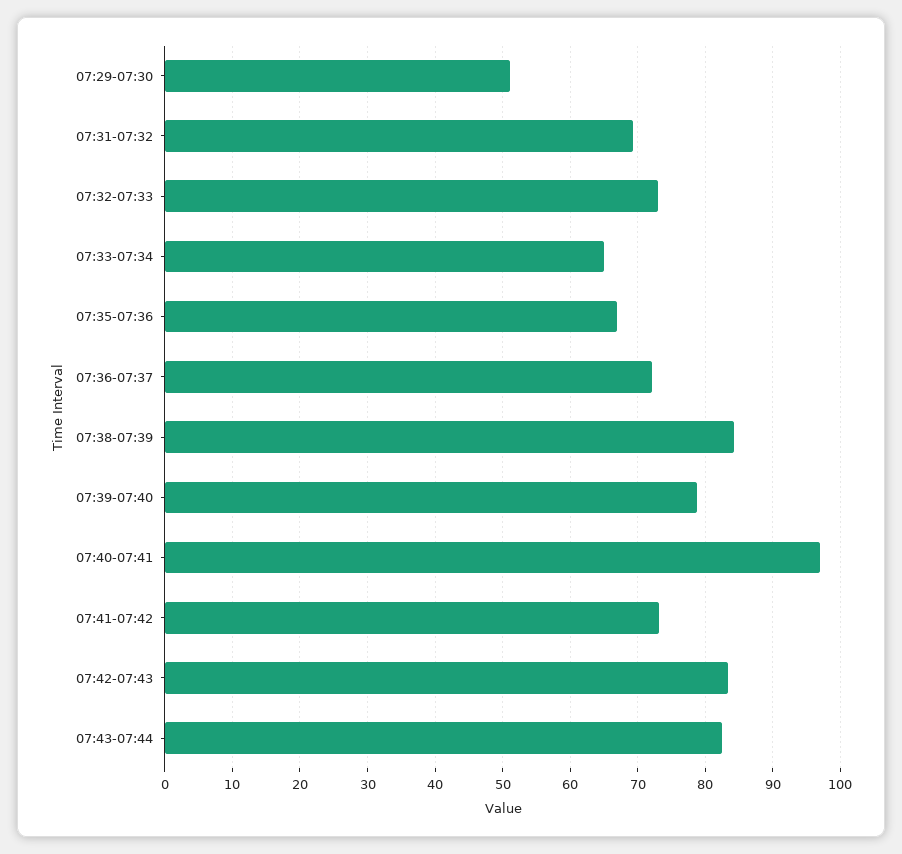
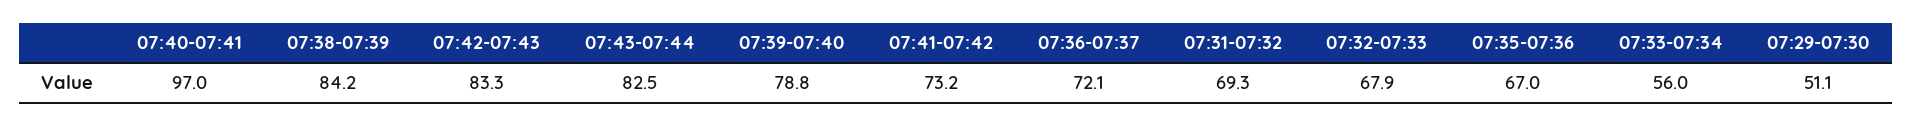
  {
    "07:29-07:30": 51.1,
    "07:31-07:32": 69.3,
-   "07:32-07:33": 73,
+   "07:32-07:33": 67.9,
-   "07:33-07:34": 65,
+   "07:33-07:34": 56,
    "07:35-07:36": 67,
    "07:36-07:37": 72.1,
    "07:38-07:39": 84.2,
    "07:39-07:40": 78.8,
    "07:40-07:41": 97,
    "07:41-07:42": 73.2,
    "07:42-07:43": 83.3,
    "07:43-07:44": 82.5
  }

